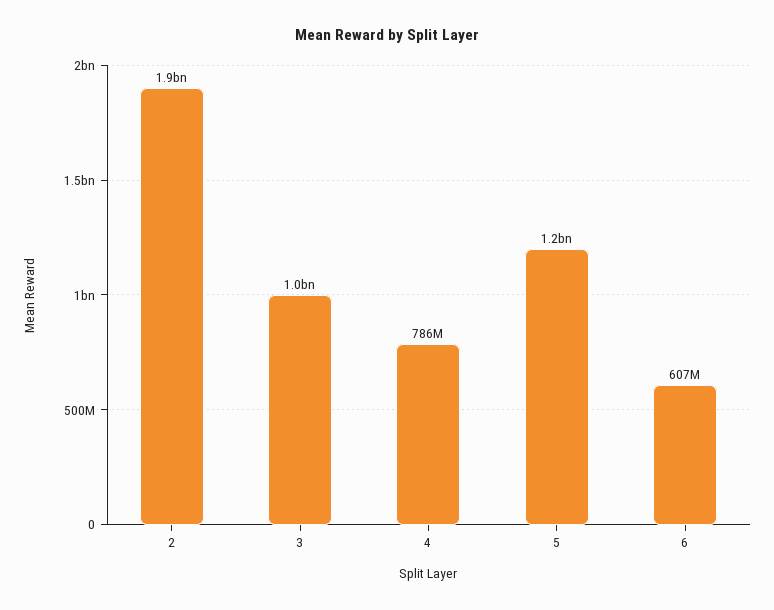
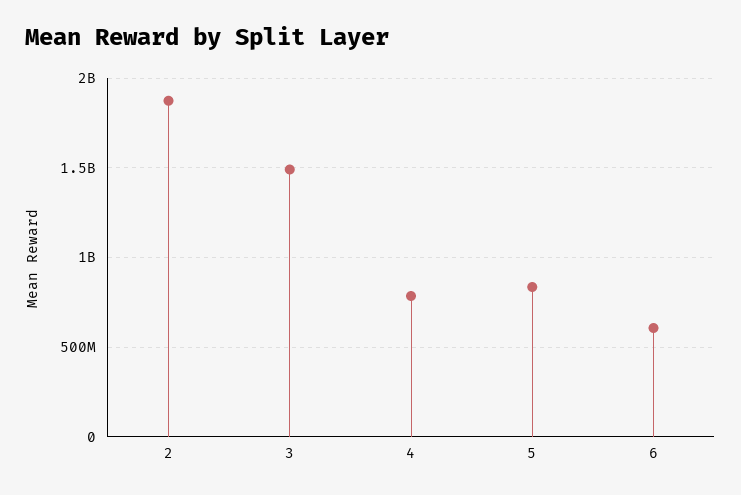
  {
    "2": 1900000000,
-   "3": 1000000000,
+   "3": 1500000000,
    "4": 786000000,
-   "5": 1200000000,
+   "5": 850000000,
    "6": 607000000
  }

